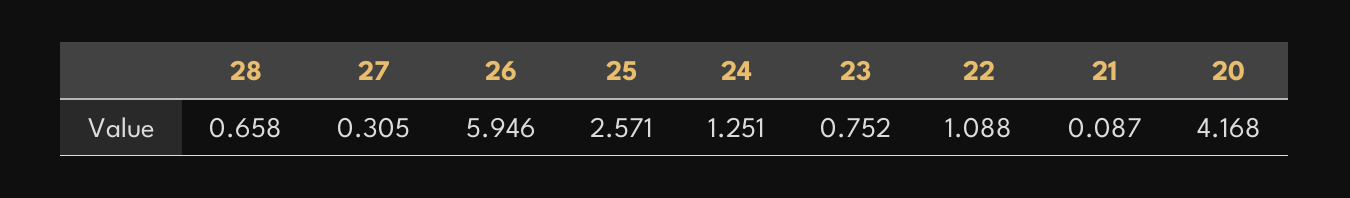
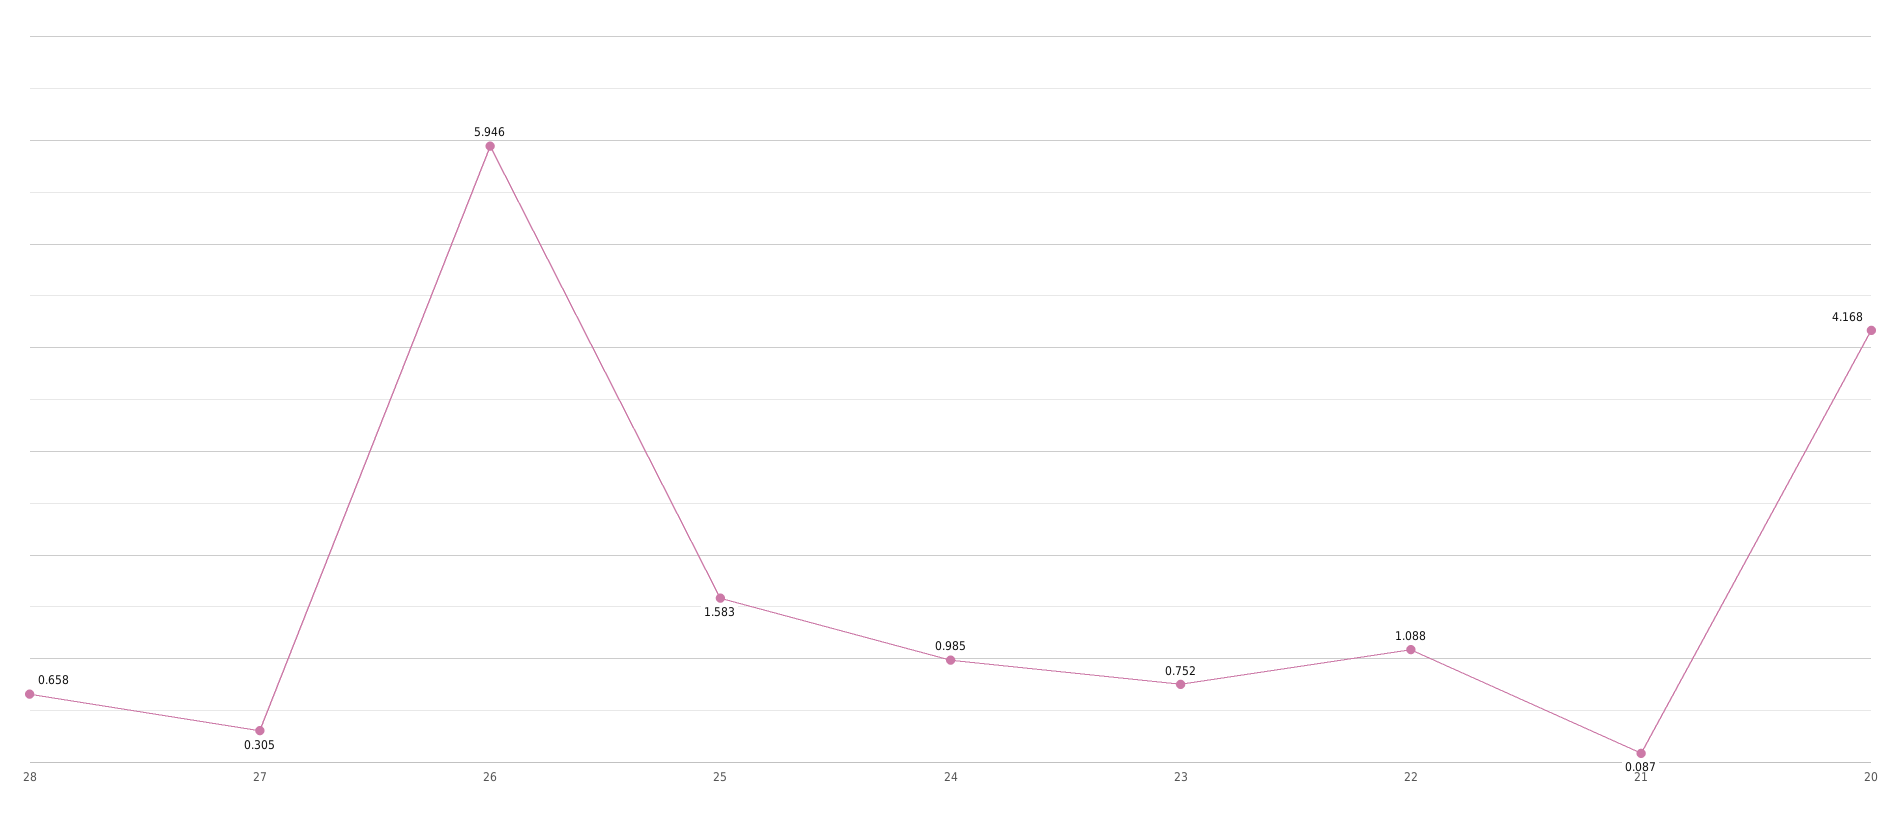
  {
    "28": 0.658,
    "27": 0.305,
    "26": 5.946,
-   "25": 2.571,
+   "25": 1.583,
-   "24": 1.251,
+   "24": 0.985,
    "23": 0.752,
    "22": 1.088,
    "21": 0.087,
    "20": 4.168
  }

